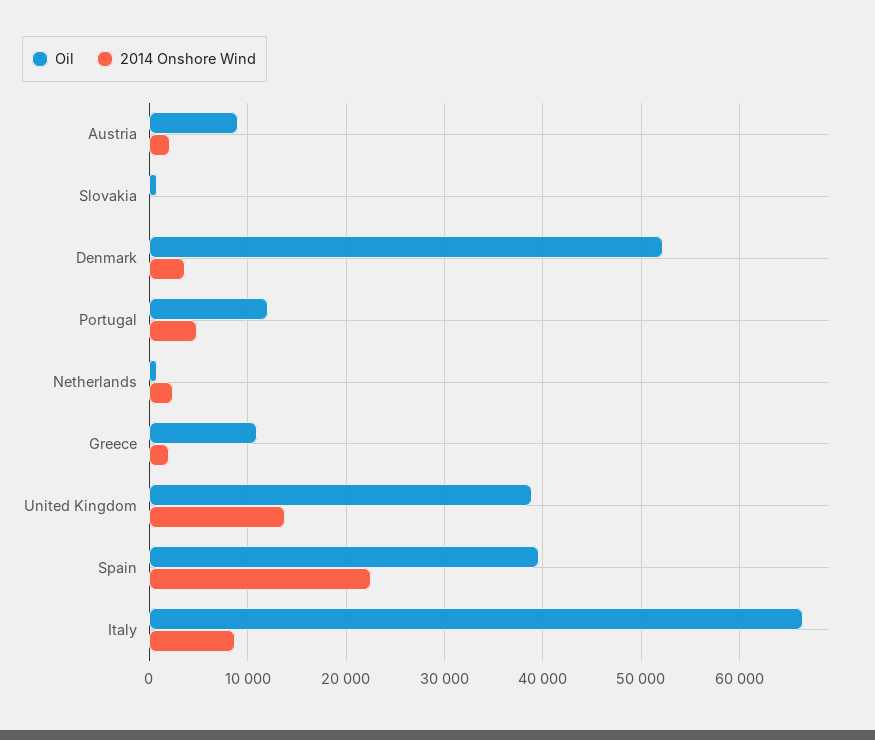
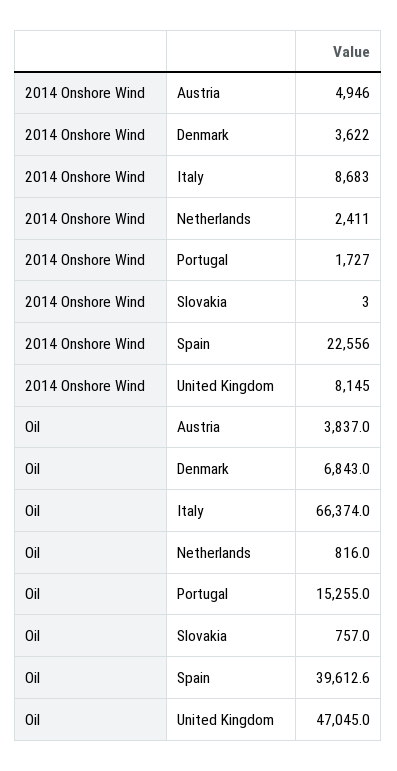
  {
    "Oil": {
-     "Austria": 9000,
+     "Austria": 3837,
      "Slovakia": 757,
-     "Denmark": 52000,
+     "Denmark": 6843,
-     "Portugal": 12000,
+     "Portugal": 15255,
      "Netherlands": 816,
-     "Greece": 11000,
-     "United Kingdom": 39000,
+     "United Kingdom": 47045,
      "Spain": 39612.6,
      "Italy": 66374
    },
    "2014 Onshore Wind": {
-     "Austria": 2000,
+     "Austria": 4946,
      "Slovakia": 3,
      "Denmark": 3622,
-     "Portugal": 5000,
+     "Portugal": 1727,
      "Netherlands": 2411,
-     "Greece": 2000,
-     "United Kingdom": 14000,
+     "United Kingdom": 8145,
      "Spain": 22556,
      "Italy": 8683
    }
  }

